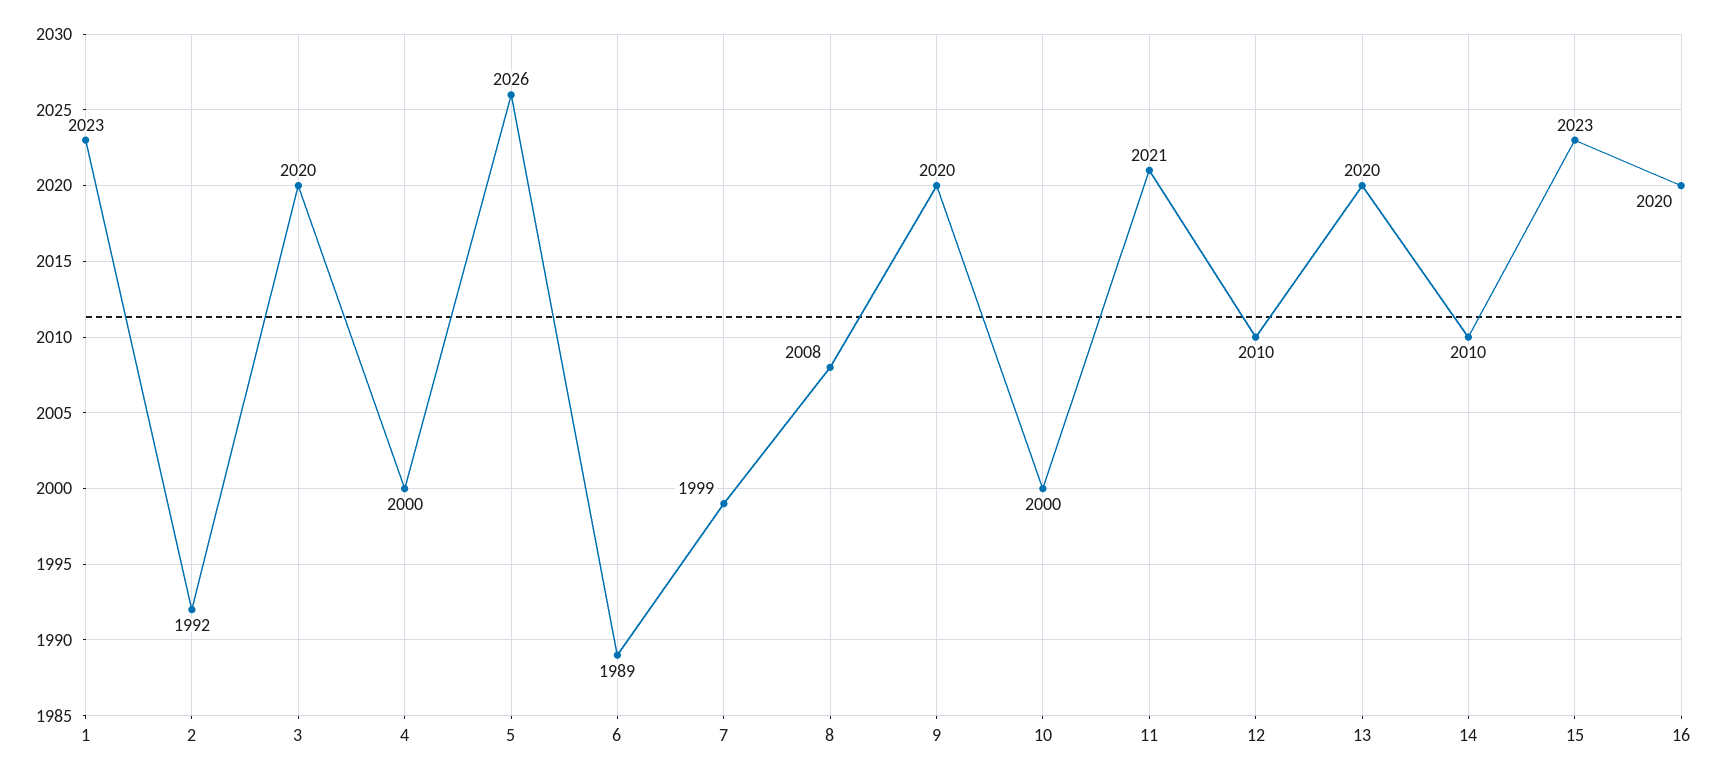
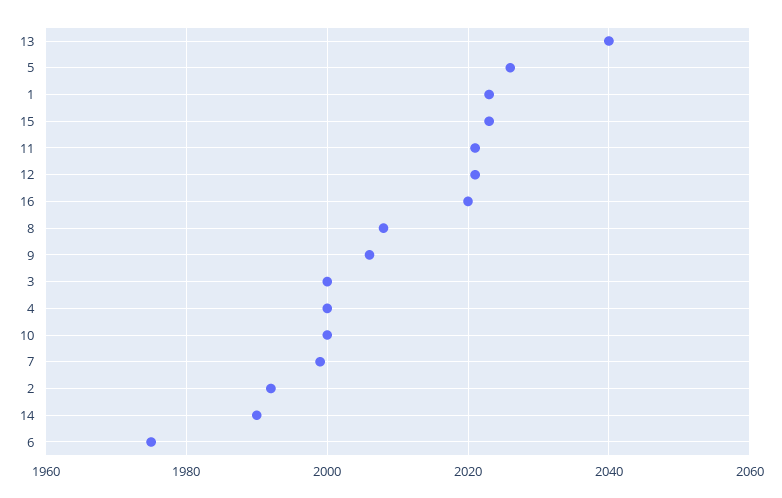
  {
    "1": 2023,
    "2": 1992,
-   "3": 2020,
+   "3": 2000,
    "4": 2000,
    "5": 2026,
-   "6": 1989,
+   "6": 1975,
    "7": 1999,
    "8": 2008,
-   "9": 2020,
+   "9": 2005,
    "10": 2000,
    "11": 2021,
-   "12": 2010,
+   "12": 2020,
-   "13": 2020,
+   "13": 2040,
-   "14": 2010,
+   "14": 1990,
    "15": 2023,
    "16": 2020
  }

